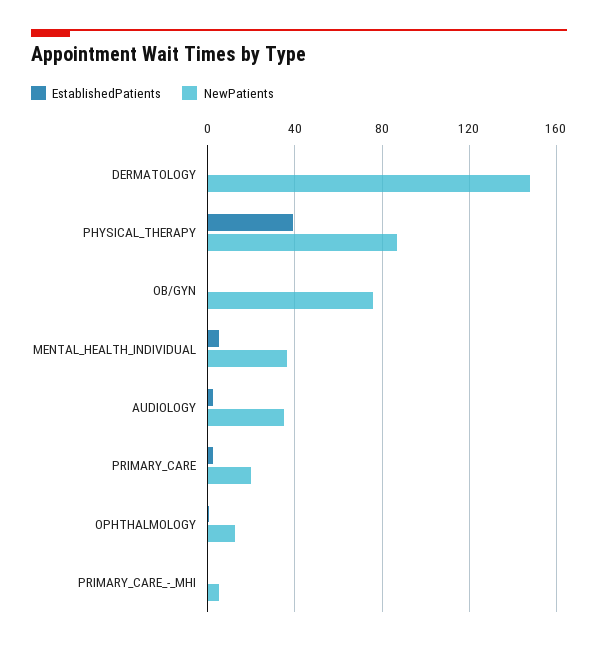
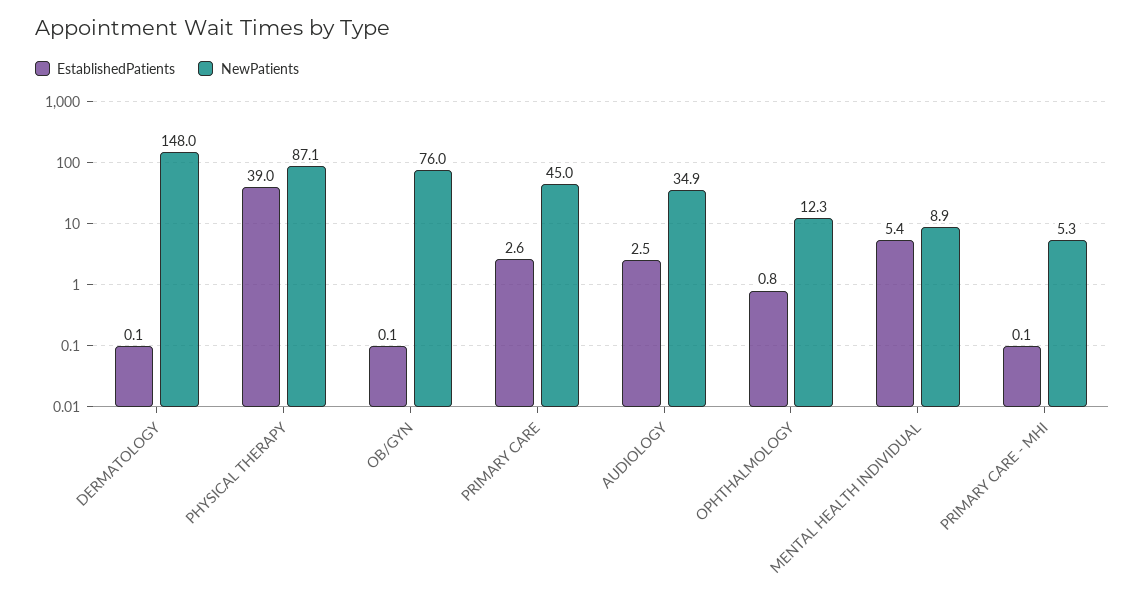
  {
    "EstablishedPatients": {
      "DERMATOLOGY": 0.1,
      "PHYSICAL_THERAPY": 39,
      "OB/GYN": 0.1,
      "MENTAL_HEALTH_INDIVIDUAL": 5.4,
      "AUDIOLOGY": 2.5,
      "PRIMARY_CARE": 2.6,
      "OPHTHALMOLOGY": 0.8,
      "PRIMARY_CARE_-_MHI": 0.1
    },
    "NewPatients": {
      "DERMATOLOGY": 148,
      "PHYSICAL_THERAPY": 87.1,
      "OB/GYN": 76,
-     "MENTAL_HEALTH_INDIVIDUAL": 35,
+     "MENTAL_HEALTH_INDIVIDUAL": 8.9,
      "AUDIOLOGY": 34.9,
-     "PRIMARY_CARE": 20,
+     "PRIMARY_CARE": 45,
      "OPHTHALMOLOGY": 12.3,
      "PRIMARY_CARE_-_MHI": 5.3
    }
  }

